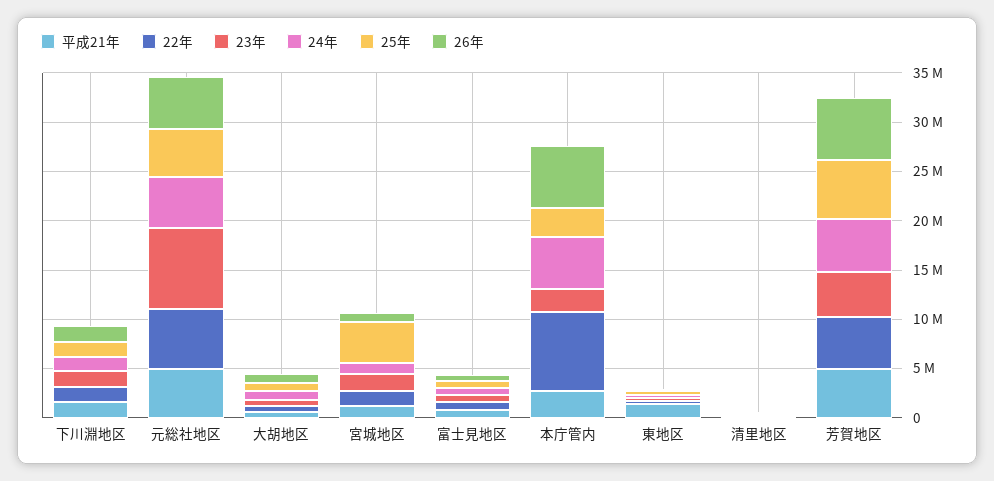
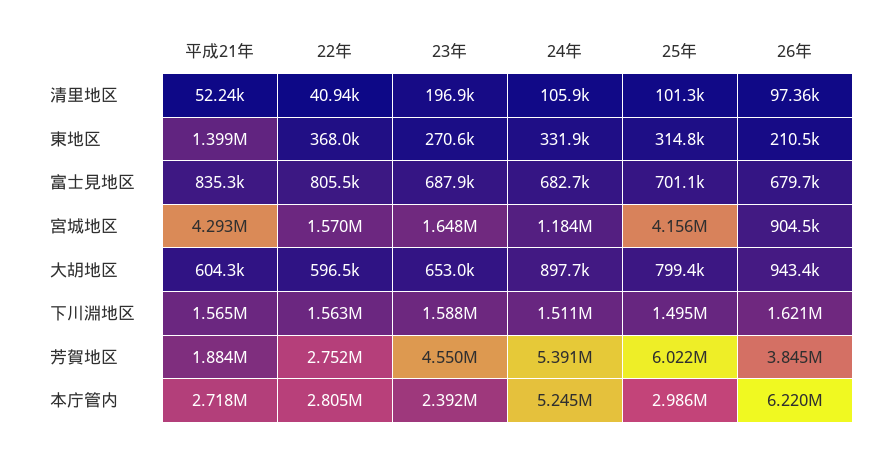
  {
    "平成21年": {
      "下川淵地区": 1565000,
-     "元総社地区": 5000000,
      "大胡地区": 604300,
-     "宮城地区": 1000000,
+     "宮城地区": 4293000,
      "富士見地区": 835300,
      "本庁管内": 2718000,
      "東地区": 1399000,
      "清里地区": 52240,
-     "芳賀地区": 5000000
+     "芳賀地区": 1884000
    },
    "22年": {
      "下川淵地区": 1563000,
-     "元総社地区": 6000000,
      "大胡地区": 596500,
      "宮城地区": 1570000,
      "富士見地区": 805500,
-     "本庁管内": 8000000,
+     "本庁管内": 2805000,
      "東地区": 368000,
      "清里地区": 40940,
-     "芳賀地区": 5000000
+     "芳賀地区": 2752000
    },
    "23年": {
      "下川淵地区": 1588000,
-     "元総社地区": 8000000,
      "大胡地区": 653000,
      "宮城地区": 1648000,
      "富士見地区": 687900,
      "本庁管内": 2392000,
      "東地区": 270600,
      "清里地区": 196900,
      "芳賀地区": 4550000
    },
    "24年": {
      "下川淵地区": 1511000,
-     "元総社地区": 5000000,
      "大胡地区": 897700,
      "宮城地区": 1184000,
      "富士見地区": 682700,
      "本庁管内": 5245000,
      "東地区": 331900,
      "清里地区": 105900,
      "芳賀地区": 5391000
    },
    "25年": {
      "下川淵地区": 1495000,
-     "元総社地区": 5000000,
      "大胡地区": 799400,
      "宮城地区": 4156000,
      "富士見地区": 701100,
      "本庁管内": 2986000,
      "東地区": 314800,
      "清里地区": 101300,
      "芳賀地区": 6022000
    },
    "26年": {
      "下川淵地区": 1621000,
-     "元総社地区": 5000000,
      "大胡地区": 943400,
      "宮城地区": 904500,
      "富士見地区": 679700,
      "本庁管内": 6220000,
      "東地区": 210500,
      "清里地区": 97360,
-     "芳賀地区": 6000000
+     "芳賀地区": 3845000
    }
  }

